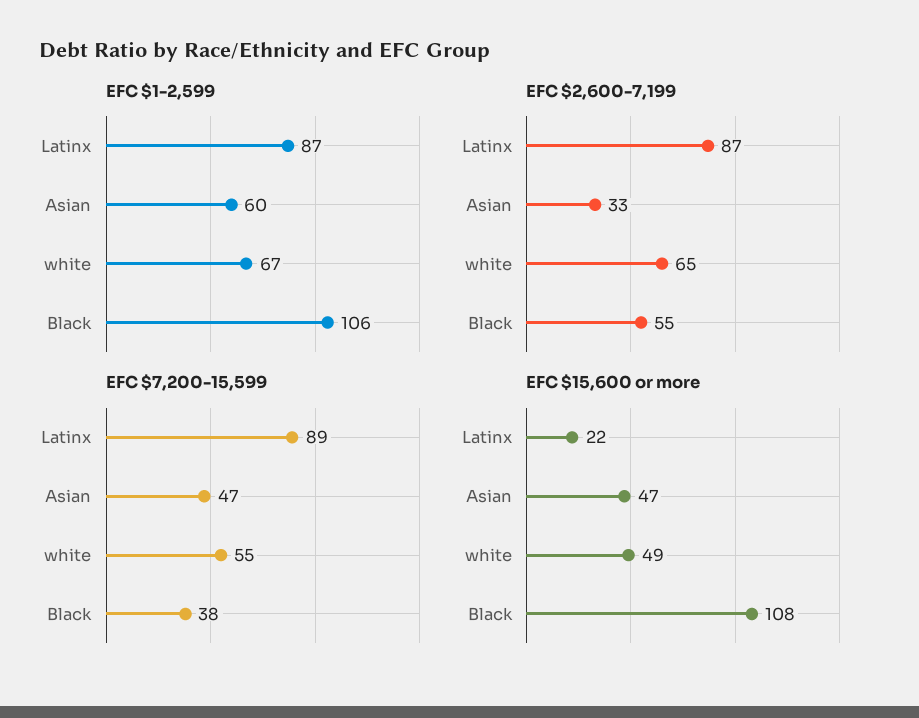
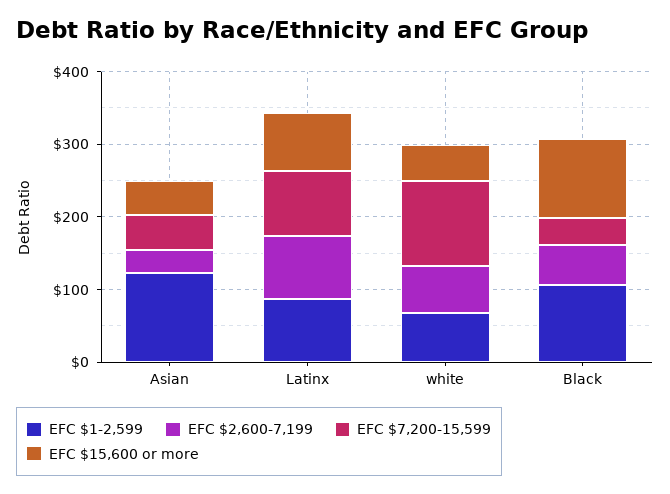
  {
    "EFC $1-2,599": {
      "Latinx": 87,
-     "Asian": 60,
+     "Asian": 120,
      "white": 67,
      "Black": 106
    },
    "EFC $2,600-7,199": {
      "Latinx": 87,
      "Asian": 33,
      "white": 65,
      "Black": 55
    },
    "EFC $7,200-15,599": {
      "Latinx": 89,
      "Asian": 47,
-     "white": 55,
+     "white": 120,
      "Black": 38
    },
    "EFC $15,600 or more": {
-     "Latinx": 22,
+     "Latinx": 80,
      "Asian": 47,
      "white": 49,
      "Black": 108
    }
  }

